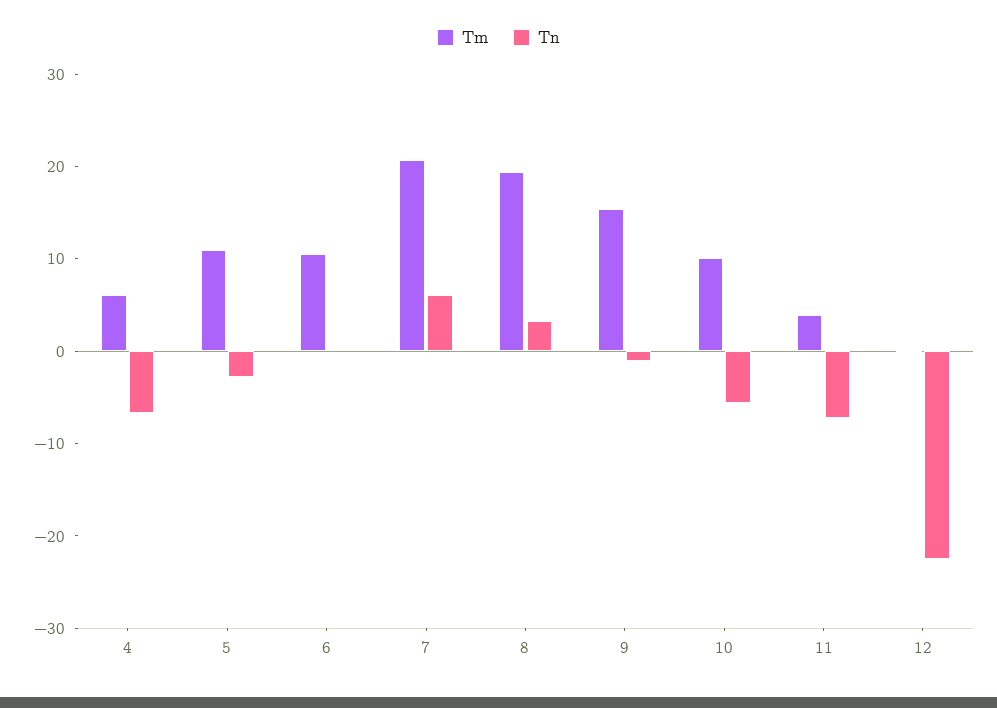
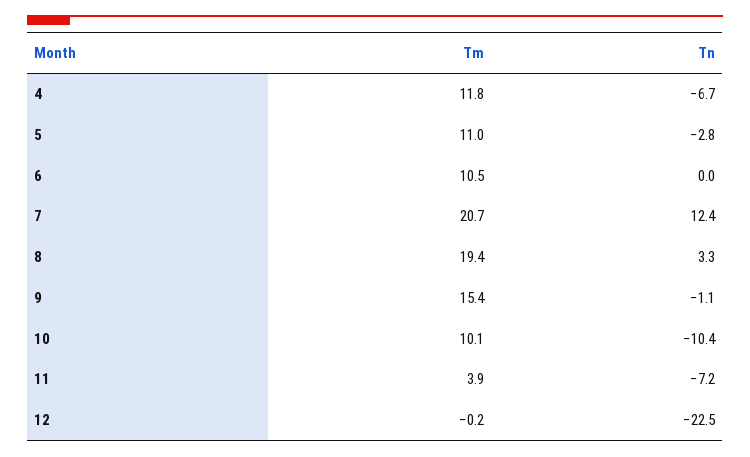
  {
    "Tm": {
-     "4": 6,
+     "4": 11.8,
      "5": 11,
      "6": 10.5,
      "7": 20.7,
      "8": 19.4,
      "9": 15.4,
      "10": 10.1,
      "11": 3.9,
      "12": -0.2
    },
    "Tn": {
      "4": -6.7,
      "5": -2.8,
      "6": 0,
-     "7": 6,
+     "7": 12.4,
      "8": 3.3,
      "9": -1.1,
-     "10": -6,
+     "10": -10.4,
      "11": -7.2,
      "12": -22.5
    }
  }

